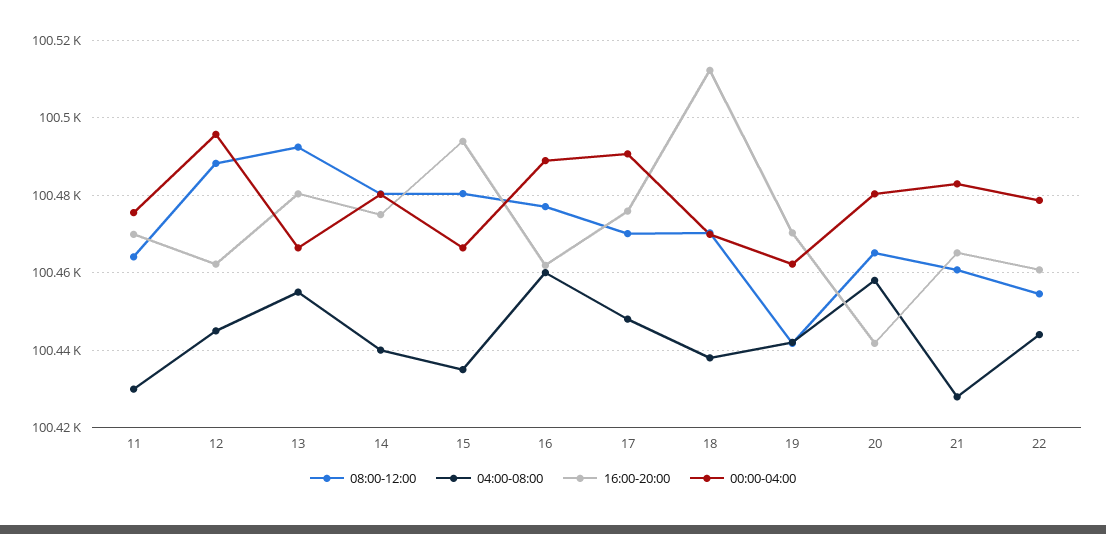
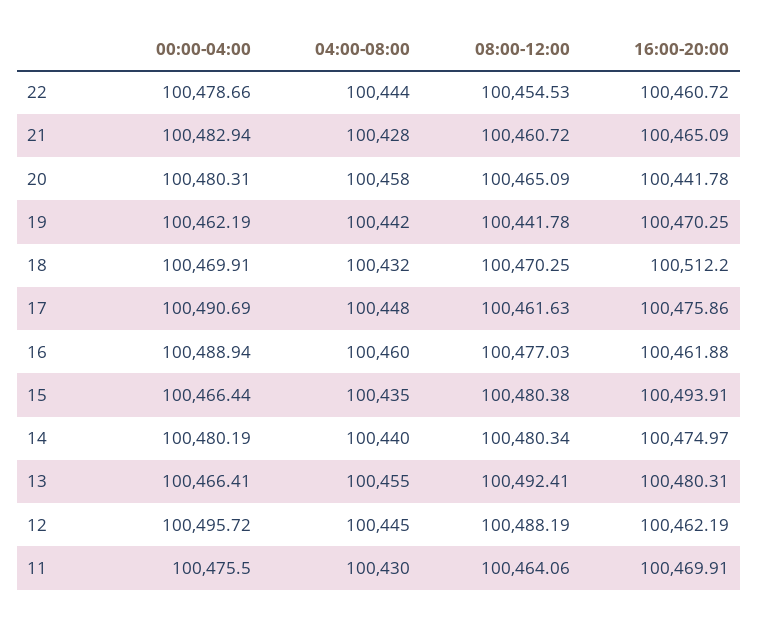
  {
    "08:00-12:00": {
      "11": 100464.06,
      "12": 100488.19,
      "13": 100492.41,
      "14": 100480.34,
      "15": 100480.38,
      "16": 100477.03,
-     "17": 100470,
+     "17": 100461.63,
      "18": 100470.25,
      "19": 100441.78,
      "20": 100465.09,
      "21": 100460.72,
      "22": 100454.53
    },
    "04:00-08:00": {
      "11": 100430,
      "12": 100445,
      "13": 100455,
      "14": 100440,
      "15": 100435,
      "16": 100460,
      "17": 100448,
-     "18": 100438,
+     "18": 100432,
      "19": 100442,
      "20": 100458,
      "21": 100428,
      "22": 100444
    },
    "16:00-20:00": {
      "11": 100469.91,
      "12": 100462.19,
      "13": 100480.31,
      "14": 100474.97,
      "15": 100493.91,
      "16": 100461.88,
      "17": 100475.86,
      "18": 100512.2,
      "19": 100470.25,
      "20": 100441.78,
      "21": 100465.09,
      "22": 100460.72
    },
    "00:00-04:00": {
      "11": 100475.5,
      "12": 100495.72,
      "13": 100466.41,
      "14": 100480.19,
      "15": 100466.44,
      "16": 100488.94,
      "17": 100490.69,
      "18": 100469.91,
      "19": 100462.19,
      "20": 100480.31,
      "21": 100482.94,
      "22": 100478.66
    }
  }

